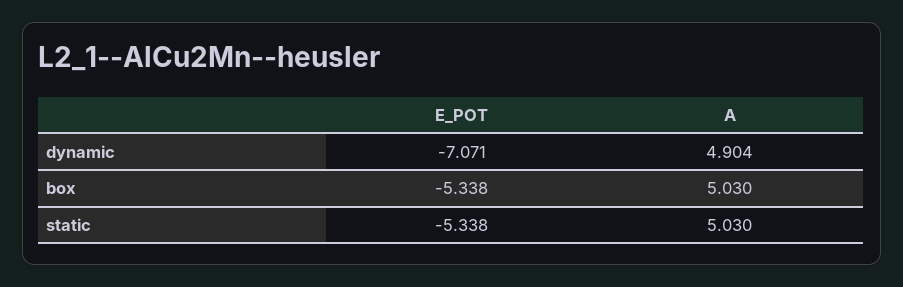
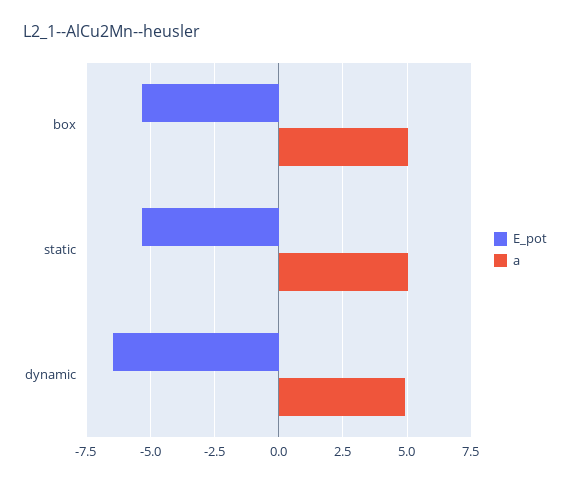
  {
    "E_POT": {
-     "dynamic": -7.071,
+     "dynamic": -6.5,
      "box": -5.338,
      "static": -5.338
    },
    "A": {
      "dynamic": 4.904,
      "box": 5.03,
      "static": 5.03
    }
  }

